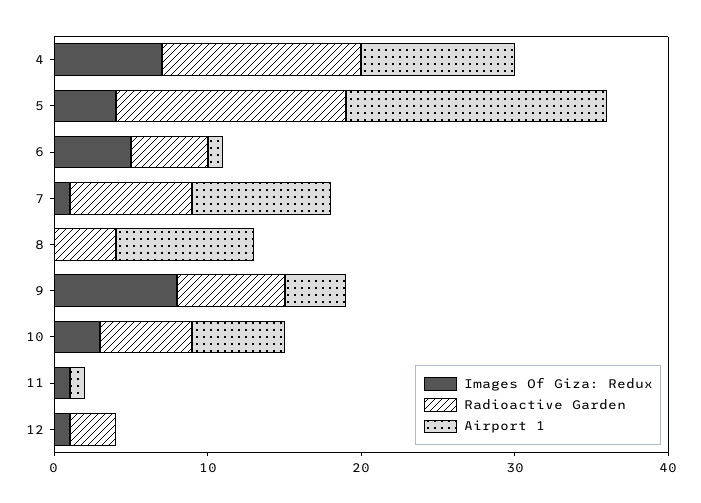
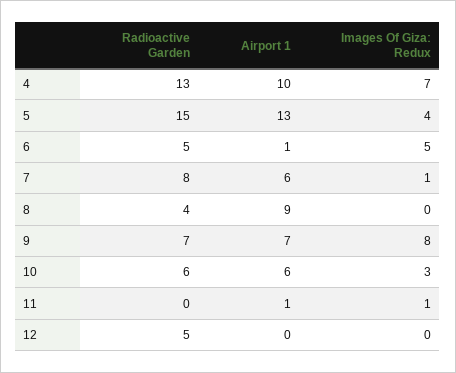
  {
    "Images Of Giza: Redux": {
      "4": 7,
      "5": 4,
      "6": 5,
      "7": 1,
      "8": 0,
      "9": 8,
      "10": 3,
      "11": 1,
-     "12": 1
+     "12": 0
    },
    "Radioactive Garden": {
      "4": 13,
      "5": 15,
      "6": 5,
      "7": 8,
      "8": 4,
      "9": 7,
      "10": 6,
      "11": 0,
-     "12": 3
+     "12": 5
    },
    "Airport 1": {
      "4": 10,
-     "5": 17,
+     "5": 13,
      "6": 1,
-     "7": 9,
+     "7": 6,
      "8": 9,
-     "9": 4,
+     "9": 7,
      "10": 6,
      "11": 1,
      "12": 0
    }
  }

